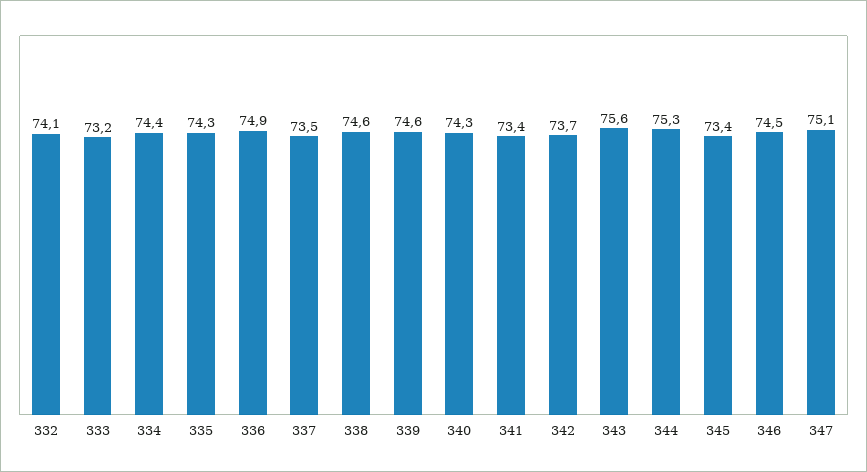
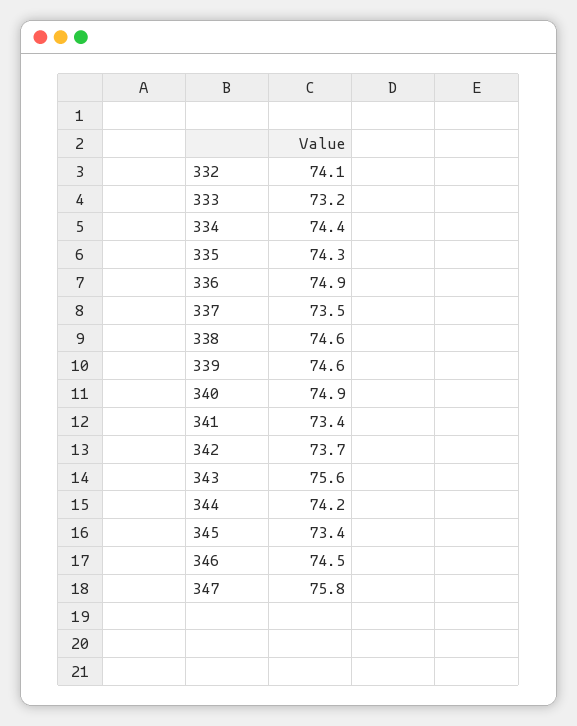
  {
    "332": 74.1,
    "333": 73.2,
    "334": 74.4,
    "335": 74.3,
    "336": 74.9,
    "337": 73.5,
    "338": 74.6,
    "339": 74.6,
-   "340": 74.3,
+   "340": 74.9,
    "341": 73.4,
    "342": 73.7,
    "343": 75.6,
-   "344": 75.3,
+   "344": 74.2,
    "345": 73.4,
    "346": 74.5,
-   "347": 75.1
+   "347": 75.8
  }

